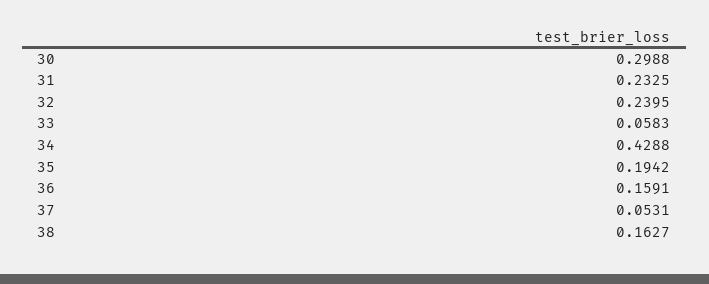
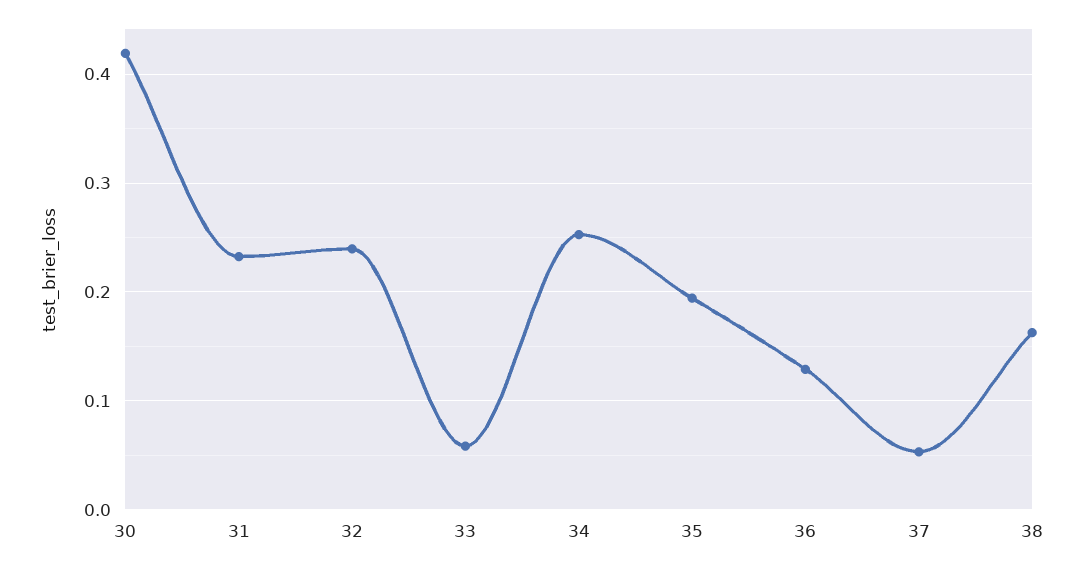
  {
-   "30": 0.2988,
+   "30": 0.42,
    "31": 0.2325,
    "32": 0.2395,
    "33": 0.0583,
-   "34": 0.4288,
+   "34": 0.25,
    "35": 0.1942,
-   "36": 0.1591,
+   "36": 0.13,
    "37": 0.0531,
    "38": 0.1627
  }

